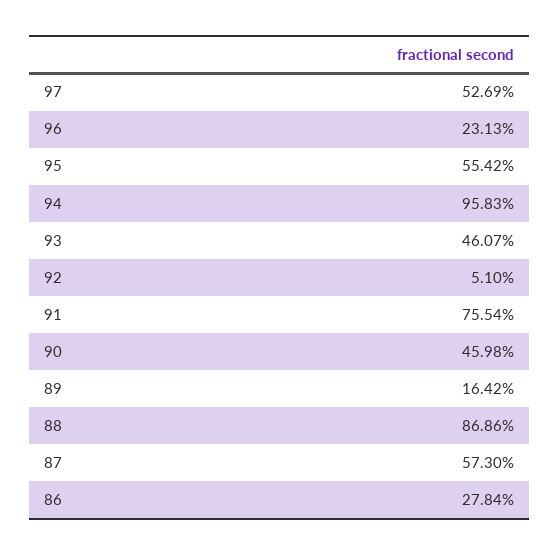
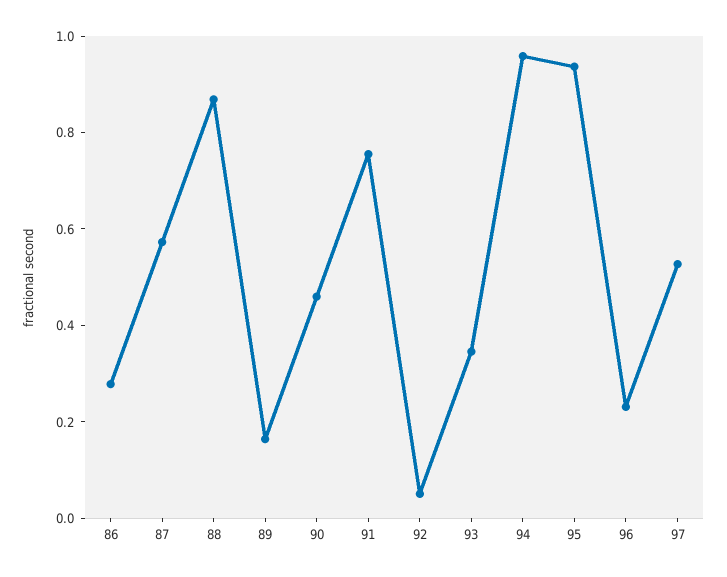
  {
    "97": 0.5269,
    "96": 0.2313,
-   "95": 0.5542,
+   "95": 0.95,
    "94": 0.9583,
-   "93": 0.4607,
+   "93": 0.35,
    "92": 0.051,
    "91": 0.7554,
    "90": 0.4598,
    "89": 0.1642,
    "88": 0.8686,
    "87": 0.573,
    "86": 0.2784
  }

